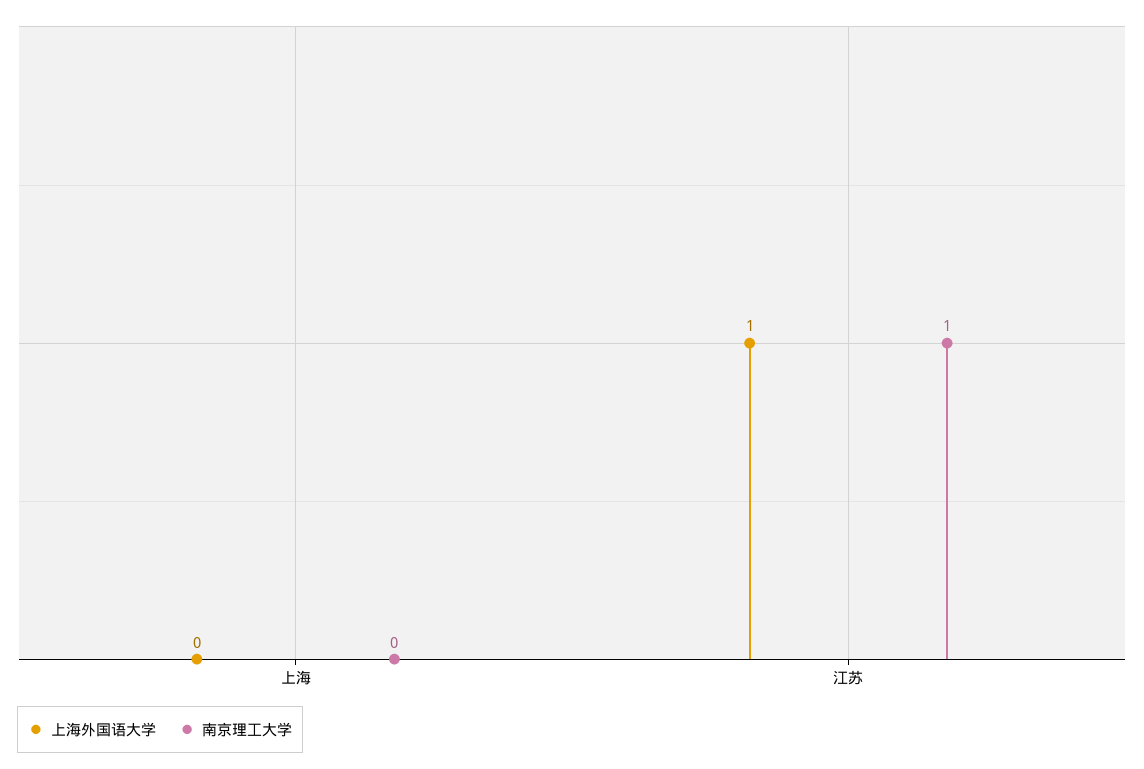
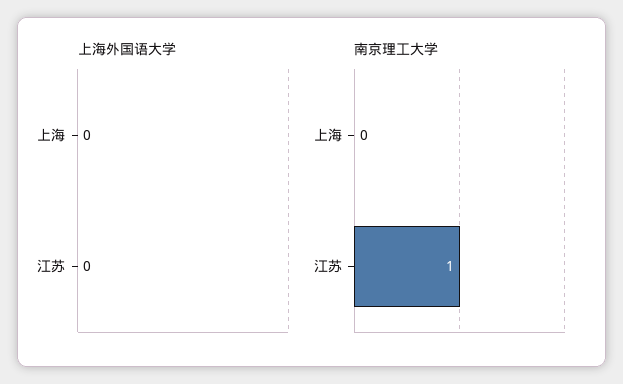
  {
    "上海外国语大学": {
      "上海": 0,
-     "江苏": 1
+     "江苏": 0
    },
    "南京理工大学": {
      "上海": 0,
      "江苏": 1
    }
  }

